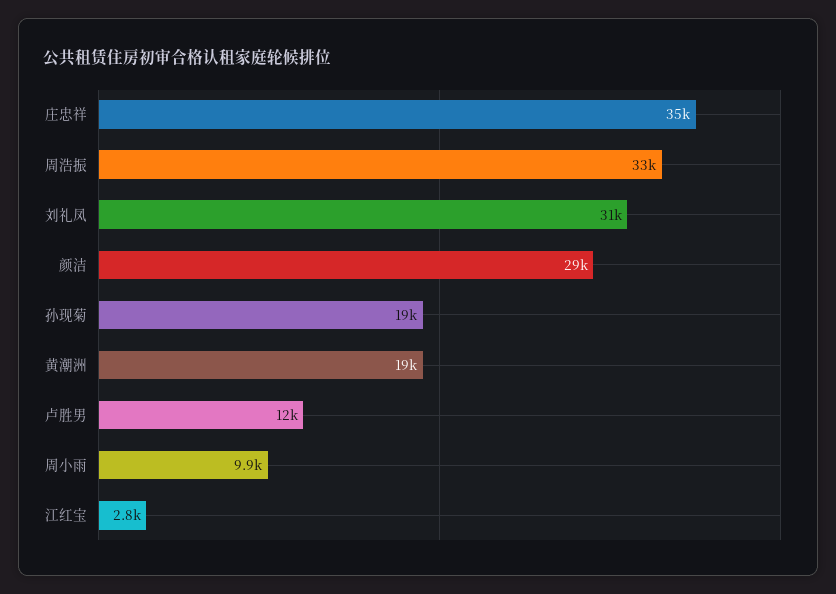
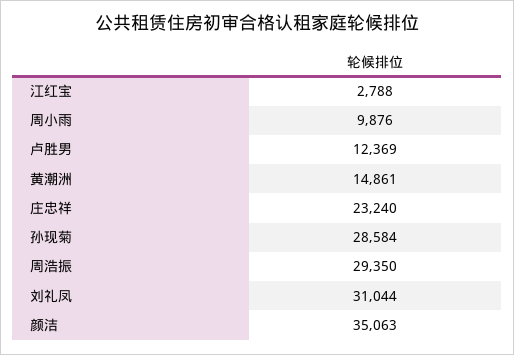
  {
-   "庄忠祥": 35000,
+   "庄忠祥": 23240,
-   "周浩振": 33000,
+   "周浩振": 29350,
    "刘礼凤": 31044,
-   "颜洁": 29000,
+   "颜洁": 35063,
-   "孙现菊": 19000,
+   "孙现菊": 28584,
-   "黄潮洲": 19000,
+   "黄潮洲": 14861,
    "卢胜男": 12369,
    "周小雨": 9876,
    "江红宝": 2788
  }

